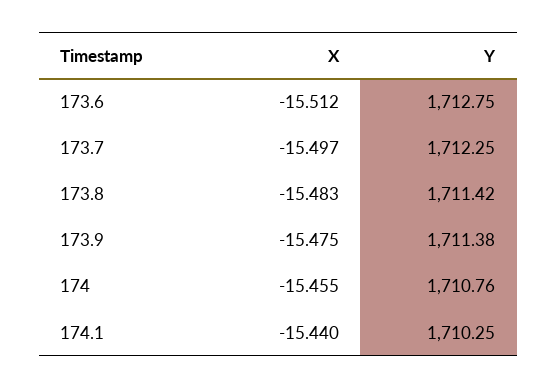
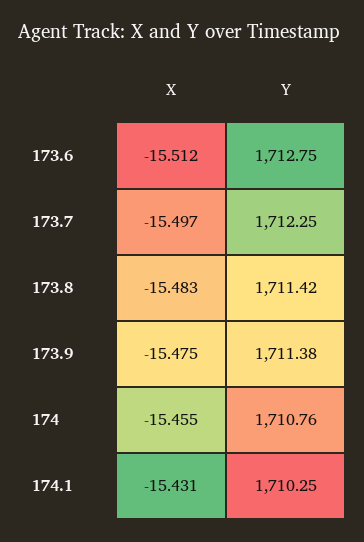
  {
    "X": {
      "173.6": -15.512,
      "173.7": -15.497,
      "173.8": -15.483,
      "173.9": -15.475,
      "174": -15.455,
-     "174.1": -15.44
+     "174.1": -15.431
    },
    "Y": {
      "173.6": 1712.75,
      "173.7": 1712.25,
      "173.8": 1711.42,
      "173.9": 1711.38,
      "174": 1710.76,
      "174.1": 1710.25
    }
  }

